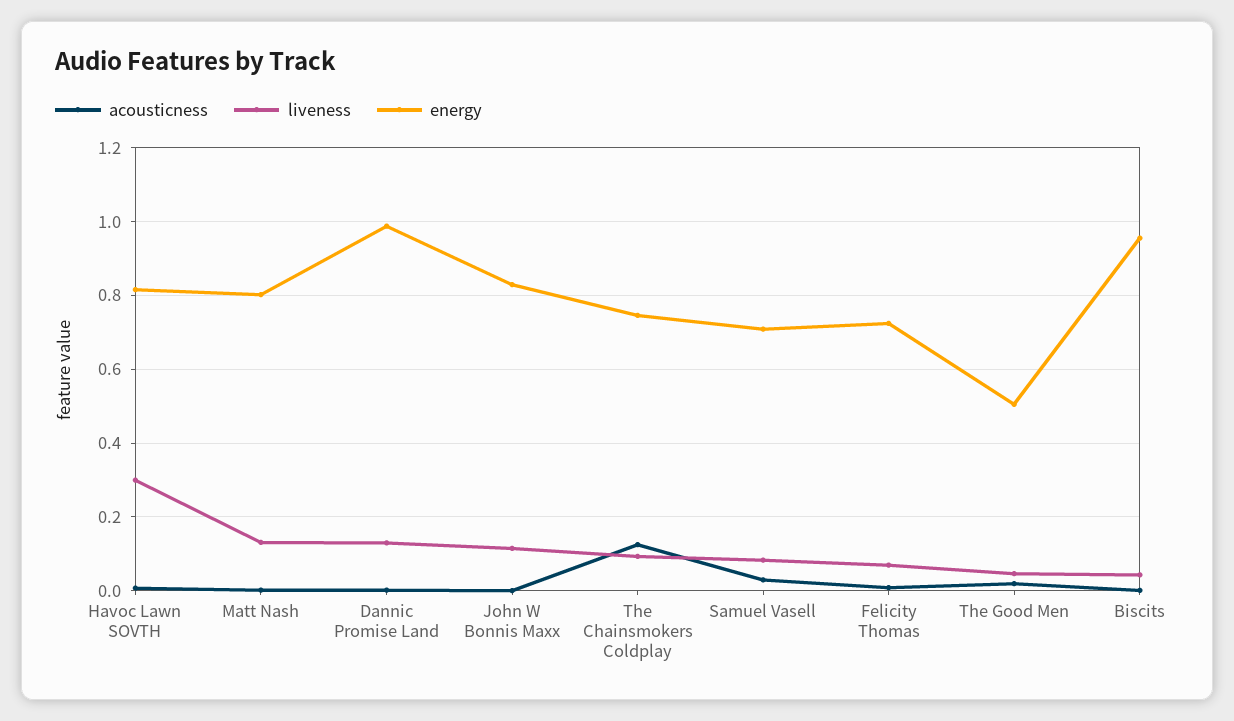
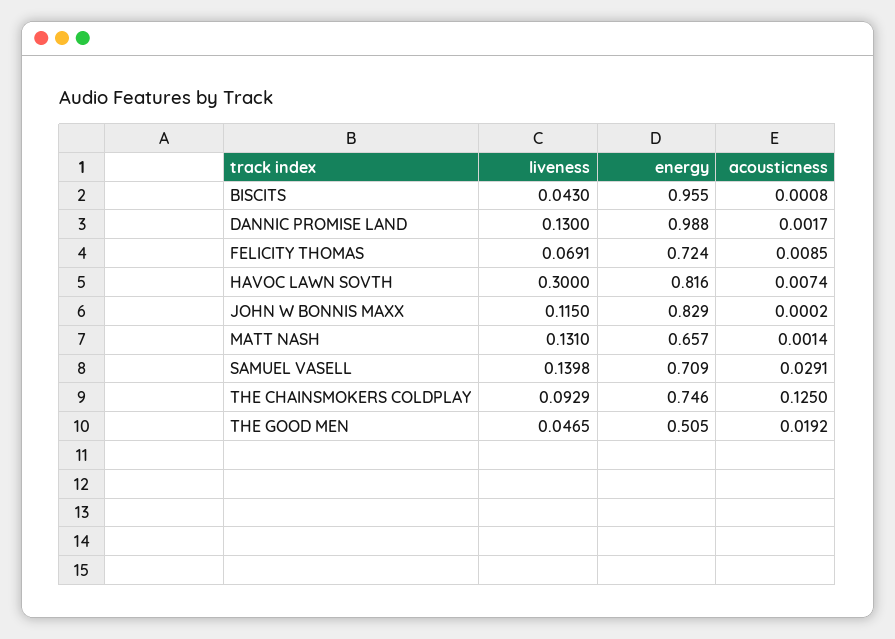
  {
    "acousticness": {
      "Havoc Lawn SOVTH": 0.0074,
      "Matt Nash": 0.0014,
      "Dannic Promise Land": 0.0017,
      "John W Bonnis Maxx": 0.0002,
      "The Chainsmokers Coldplay": 0.125,
      "Samuel Vasell": 0.0291,
      "Felicity Thomas": 0.0085,
      "The Good Men": 0.0192,
      "Biscits": 0.0008
    },
    "liveness": {
      "Havoc Lawn SOVTH": 0.3,
      "Matt Nash": 0.131,
      "Dannic Promise Land": 0.13,
      "John W Bonnis Maxx": 0.115,
      "The Chainsmokers Coldplay": 0.0929,
-     "Samuel Vasell": 0.08,
+     "Samuel Vasell": 0.1398,
      "Felicity Thomas": 0.0691,
      "The Good Men": 0.0465,
      "Biscits": 0.043
    },
    "energy": {
      "Havoc Lawn SOVTH": 0.816,
-     "Matt Nash": 0.8,
+     "Matt Nash": 0.657,
      "Dannic Promise Land": 0.988,
      "John W Bonnis Maxx": 0.829,
      "The Chainsmokers Coldplay": 0.746,
      "Samuel Vasell": 0.709,
      "Felicity Thomas": 0.724,
      "The Good Men": 0.505,
      "Biscits": 0.955
    }
  }

